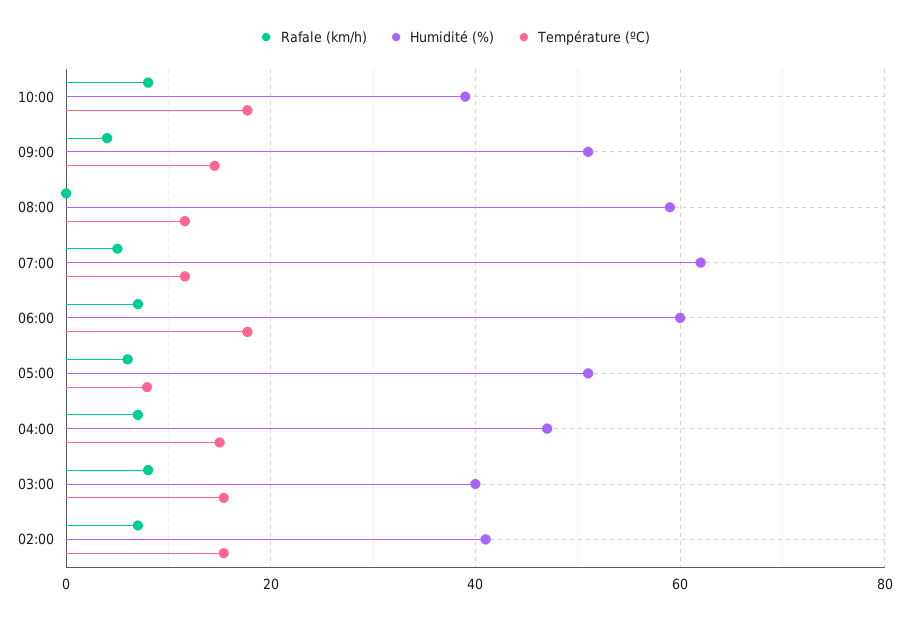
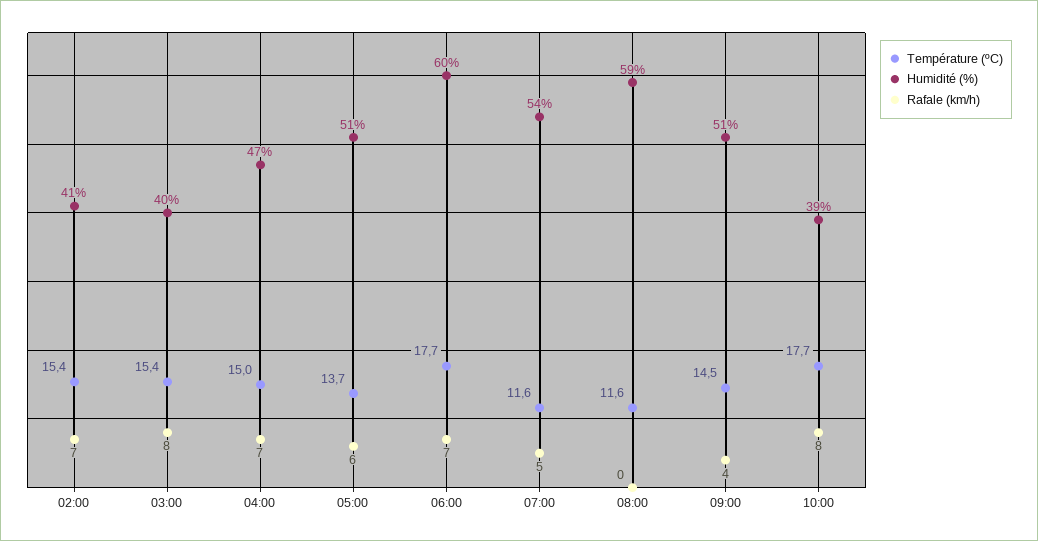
  {
    "Rafale (km/h)": {
      "10:00": 8,
      "09:00": 4,
      "08:00": 0,
      "07:00": 5,
      "06:00": 7,
      "05:00": 6,
      "04:00": 7,
      "03:00": 8,
      "02:00": 7
    },
    "Humidité (%)": {
      "10:00": 39,
      "09:00": 51,
      "08:00": 59,
-     "07:00": 62,
+     "07:00": 54,
      "06:00": 60,
      "05:00": 51,
      "04:00": 47,
      "03:00": 40,
      "02:00": 41
    },
    "Température (ºC)": {
      "10:00": 17.7,
      "09:00": 14.5,
      "08:00": 11.6,
      "07:00": 11.6,
      "06:00": 17.7,
-     "05:00": 8,
+     "05:00": 13.7,
      "04:00": 15,
      "03:00": 15.4,
      "02:00": 15.4
    }
  }

